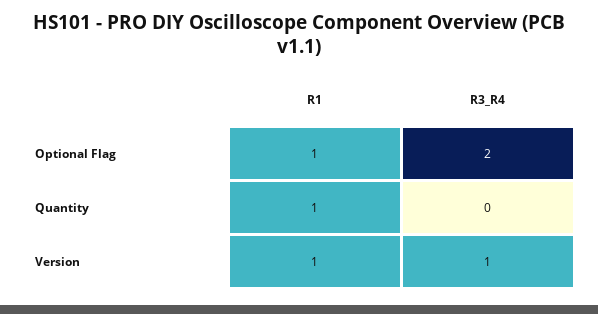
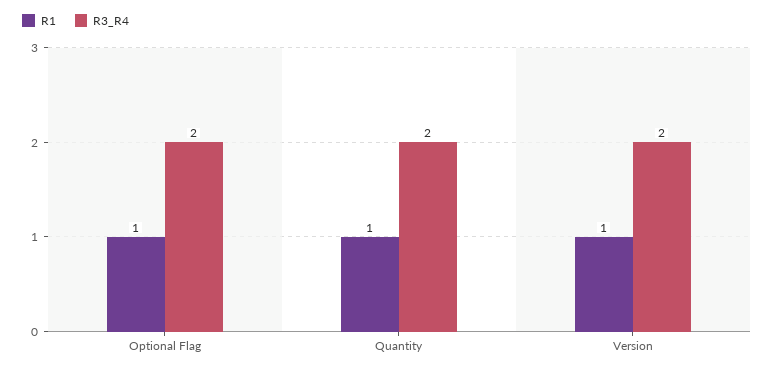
  {
    "R1": {
      "Optional Flag": 1,
      "Quantity": 1,
      "Version": 1
    },
    "R3_R4": {
      "Optional Flag": 2,
-     "Quantity": 0,
+     "Quantity": 2,
-     "Version": 1
+     "Version": 2
    }
  }

